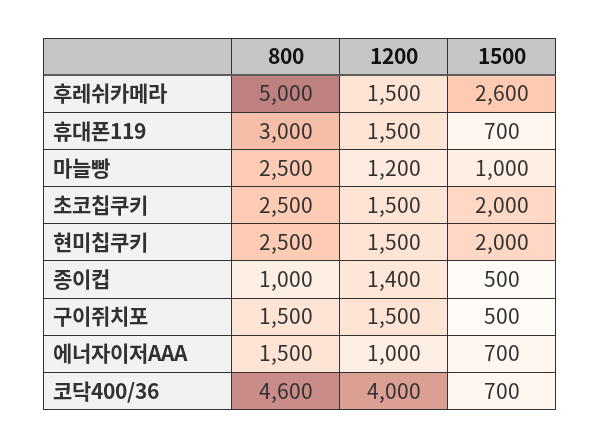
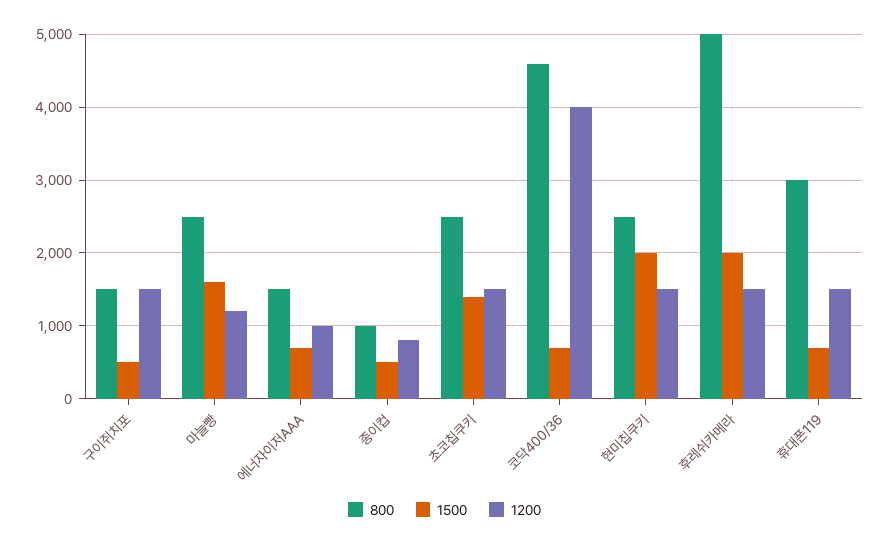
  {
    "800": {
      "후레쉬카메라": 5000,
      "휴대폰119": 3000,
      "마늘빵": 2500,
      "초코칩쿠키": 2500,
      "현미칩쿠키": 2500,
      "종이컵": 1000,
      "구이쥐치포": 1500,
      "에너자이저AAA": 1500,
      "코닥400/36": 4600
    },
    "1200": {
      "후레쉬카메라": 1500,
      "휴대폰119": 1500,
      "마늘빵": 1200,
      "초코칩쿠키": 1500,
      "현미칩쿠키": 1500,
-     "종이컵": 1400,
+     "종이컵": 800,
      "구이쥐치포": 1500,
      "에너자이저AAA": 1000,
      "코닥400/36": 4000
    },
    "1500": {
-     "후레쉬카메라": 2600,
+     "후레쉬카메라": 2000,
      "휴대폰119": 700,
-     "마늘빵": 1000,
+     "마늘빵": 1600,
-     "초코칩쿠키": 2000,
+     "초코칩쿠키": 1400,
      "현미칩쿠키": 2000,
      "종이컵": 500,
      "구이쥐치포": 500,
      "에너자이저AAA": 700,
      "코닥400/36": 700
    }
  }

